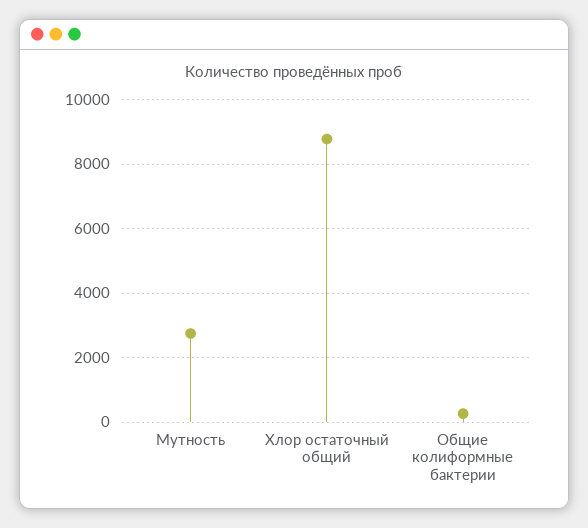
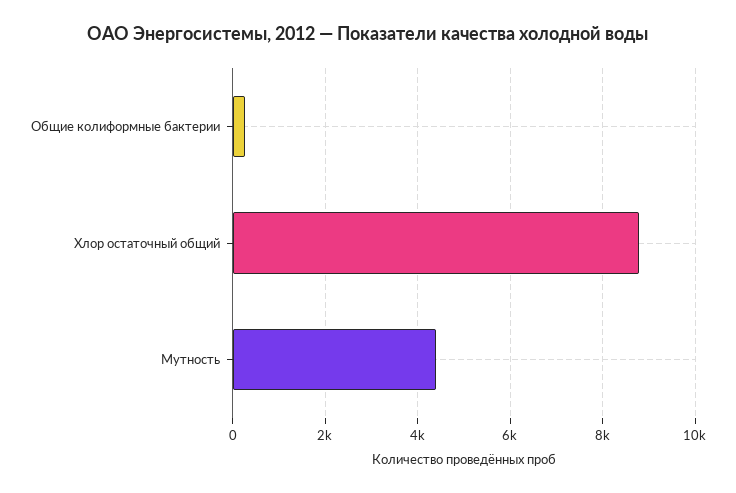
  {
-   "Мутность": 2800,
+   "Мутность": 4400,
    "Хлор остаточный общий": 8800,
    "Общие колиформные бактерии": 200
  }

